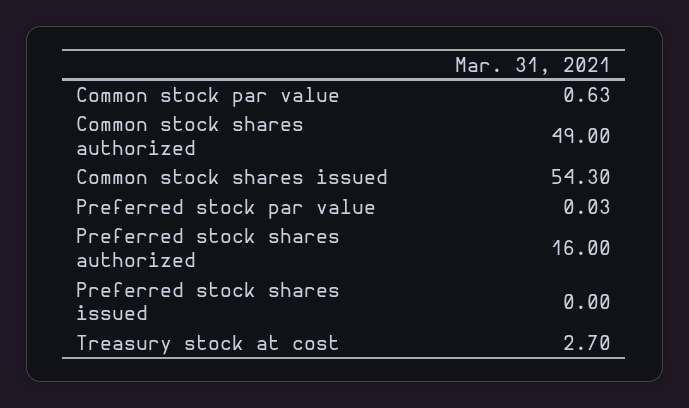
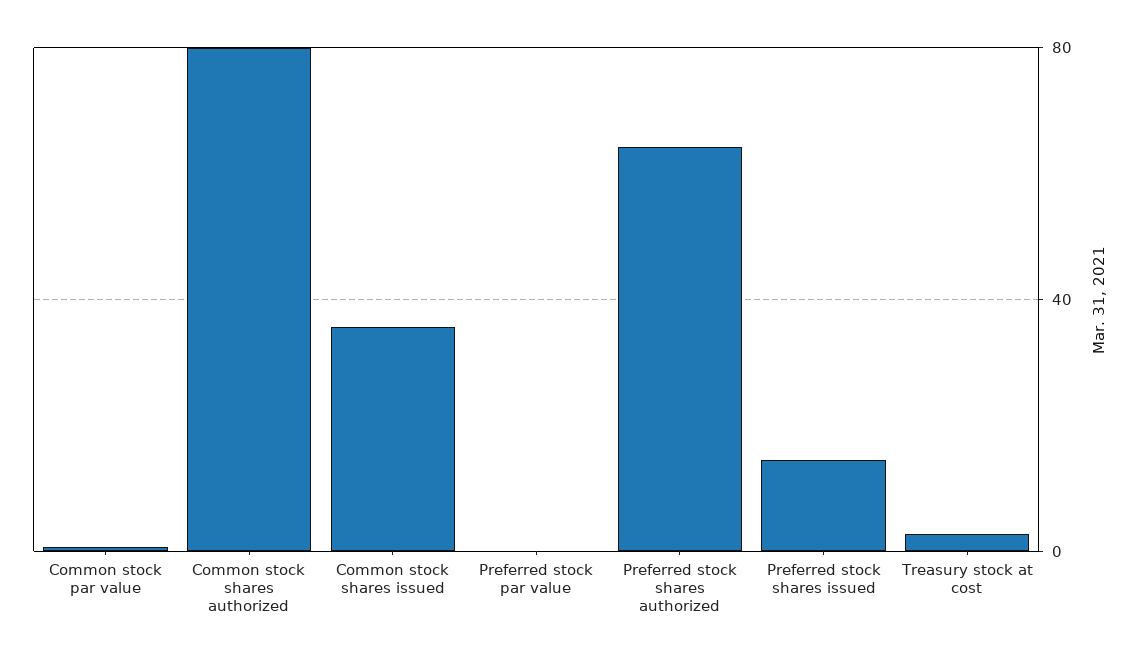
  {
    "Common stock par value": 0.63,
-   "Common stock shares authorized": 49,
+   "Common stock shares authorized": 80,
-   "Common stock shares issued": 54.3,
+   "Common stock shares issued": 35,
    "Preferred stock par value": 0.03,
-   "Preferred stock shares authorized": 16,
+   "Preferred stock shares authorized": 65,
-   "Preferred stock shares issued": 0,
+   "Preferred stock shares issued": 15,
    "Treasury stock at cost": 2.7
  }

